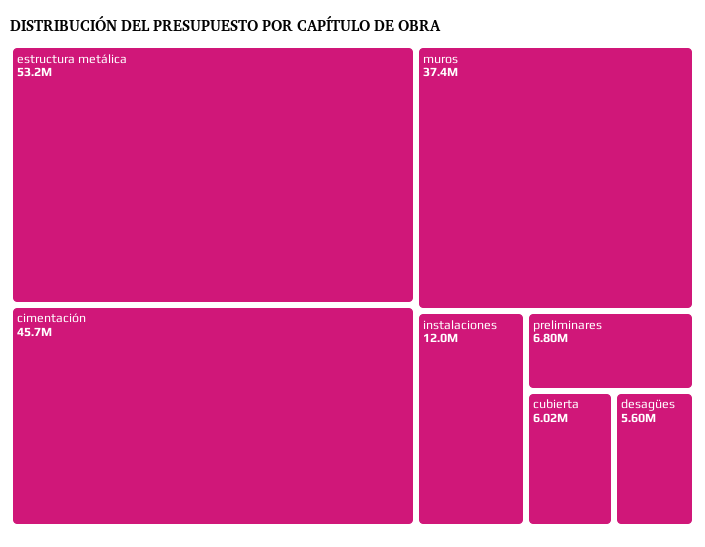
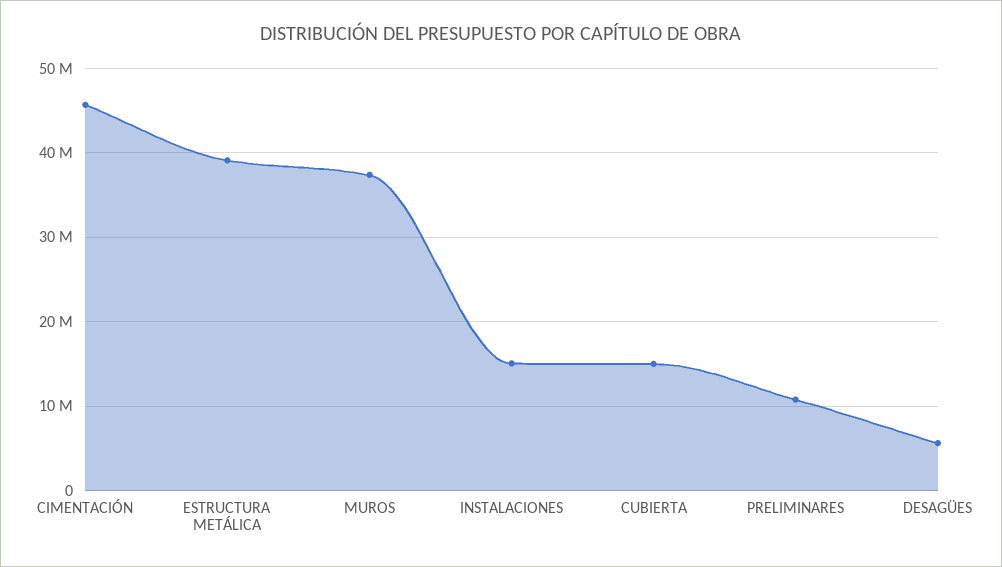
  {
-   "estructura metálica": 53200000,
+   "estructura metálica": 39000000,
    "cimentación": 45700000,
    "muros": 37400000,
-   "instalaciones": 12000000,
+   "instalaciones": 15000000,
-   "preliminares": 6800000,
+   "preliminares": 11000000,
-   "cubierta": 6020000,
+   "cubierta": 15000000,
    "desagües": 5600000
  }

